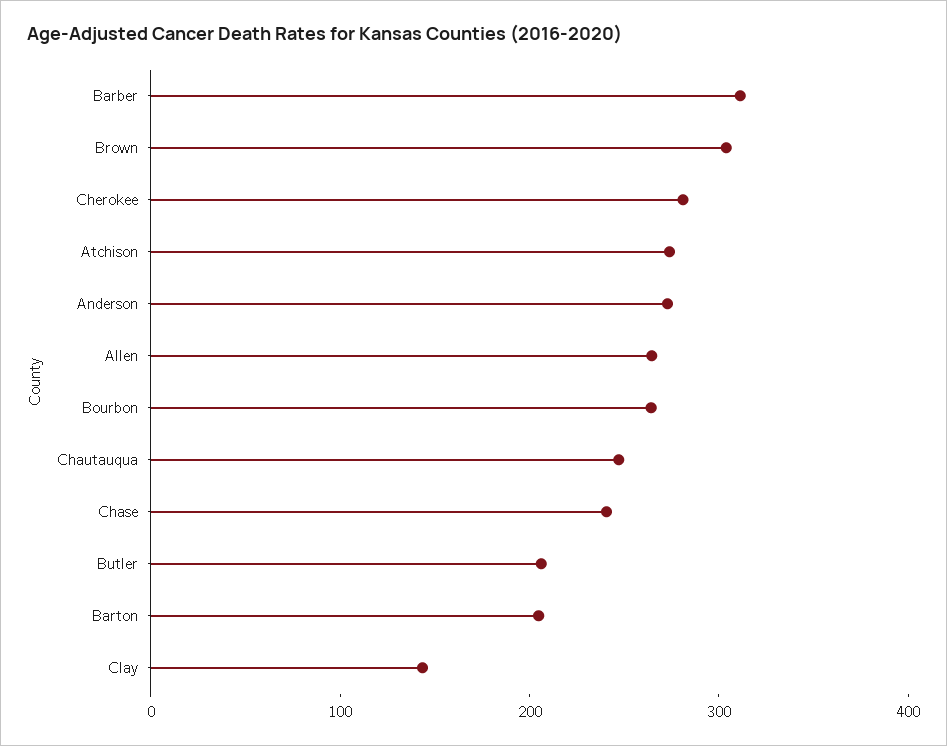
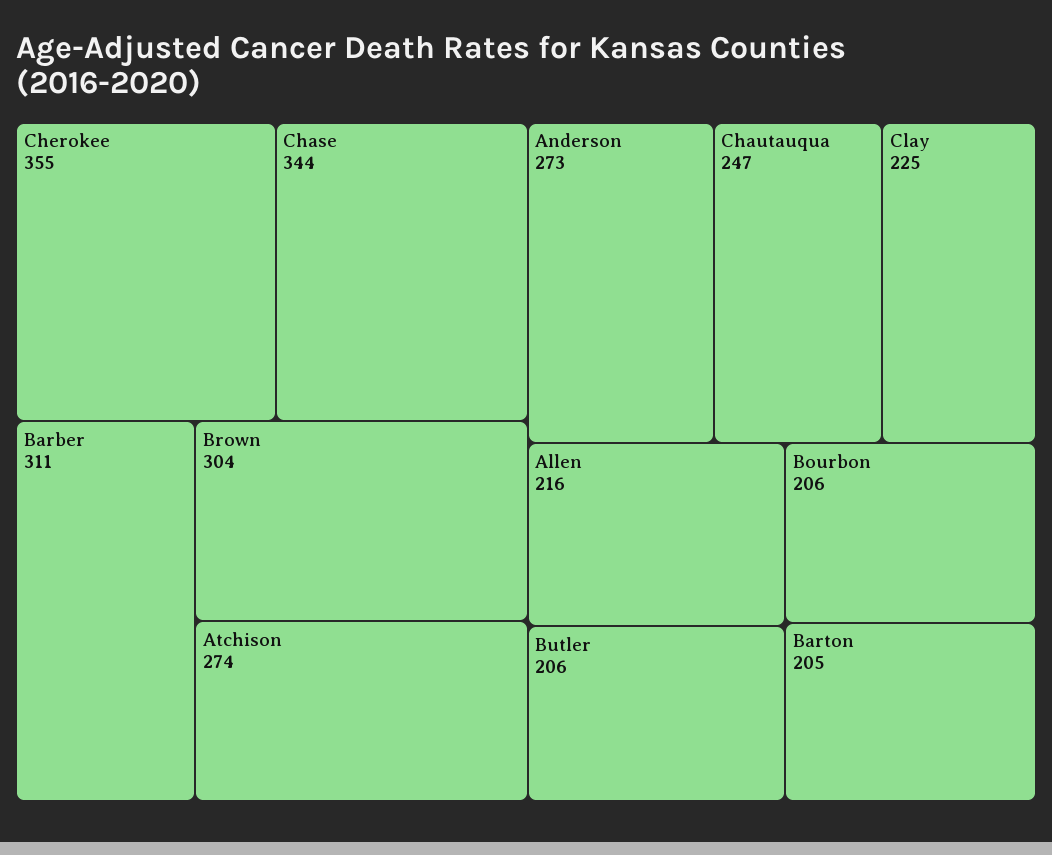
  {
    "Barber": 311,
    "Brown": 304,
-   "Cherokee": 280,
+   "Cherokee": 355,
    "Atchison": 274,
    "Anderson": 273,
-   "Allen": 260,
+   "Allen": 216,
-   "Bourbon": 260,
+   "Bourbon": 206,
    "Chautauqua": 247,
-   "Chase": 240,
+   "Chase": 344,
    "Butler": 206,
    "Barton": 205,
-   "Clay": 140
+   "Clay": 225
  }

